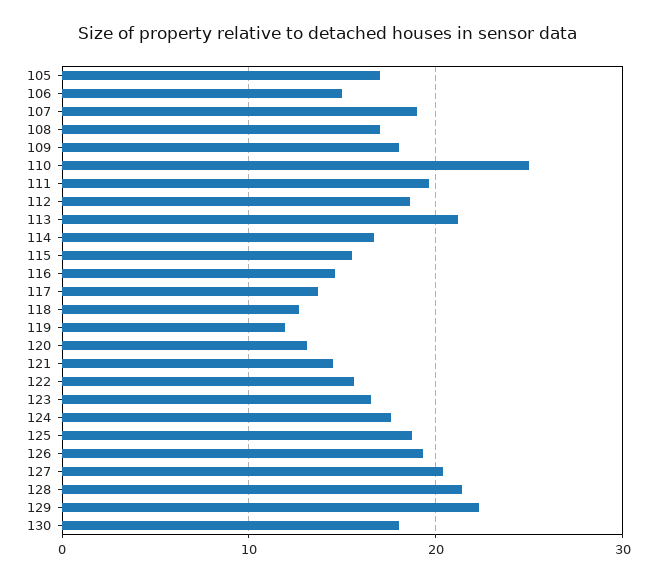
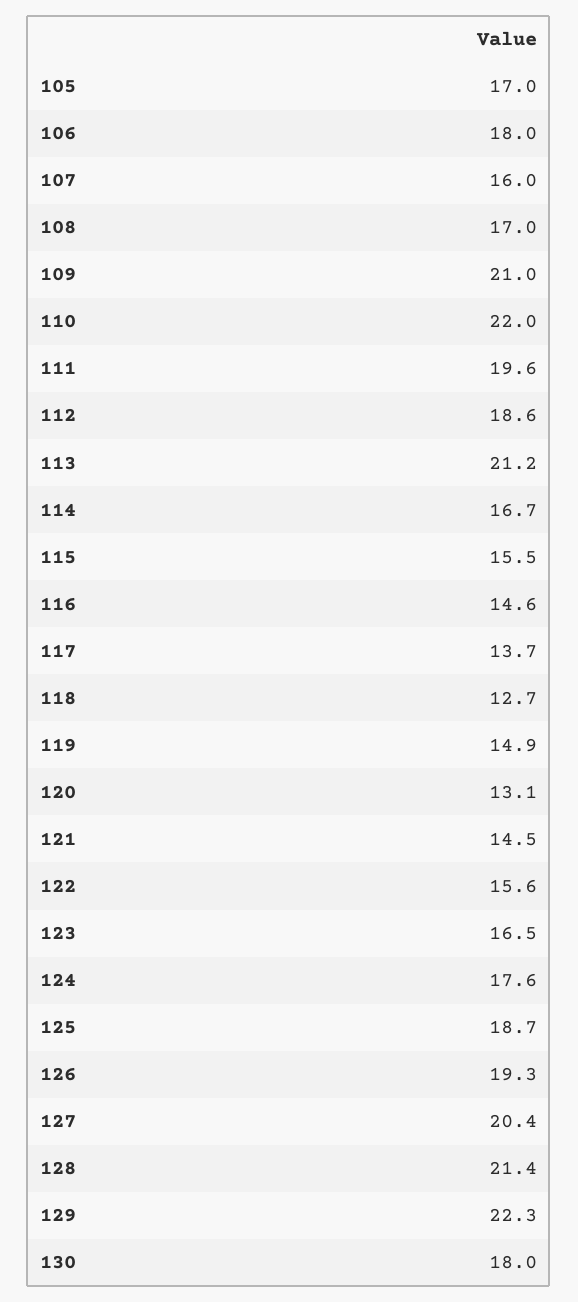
  {
    "105": 17,
-   "106": 15,
+   "106": 18,
-   "107": 19,
+   "107": 16,
    "108": 17,
-   "109": 18,
+   "109": 21,
-   "110": 25,
+   "110": 22,
    "111": 19.6,
    "112": 18.6,
    "113": 21.2,
    "114": 16.7,
    "115": 15.5,
    "116": 14.6,
    "117": 13.7,
    "118": 12.7,
-   "119": 12,
+   "119": 14.9,
    "120": 13.1,
    "121": 14.5,
    "122": 15.6,
    "123": 16.5,
    "124": 17.6,
    "125": 18.7,
    "126": 19.3,
    "127": 20.4,
    "128": 21.4,
    "129": 22.3,
    "130": 18
  }

